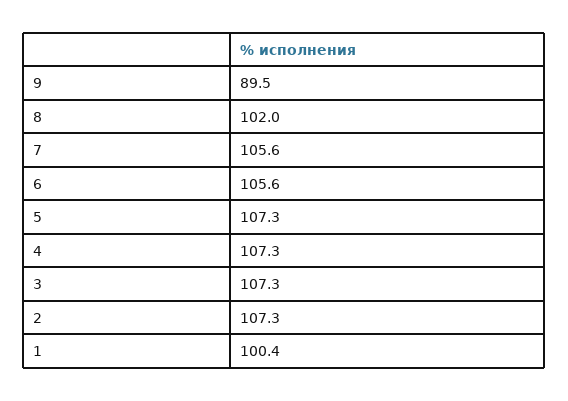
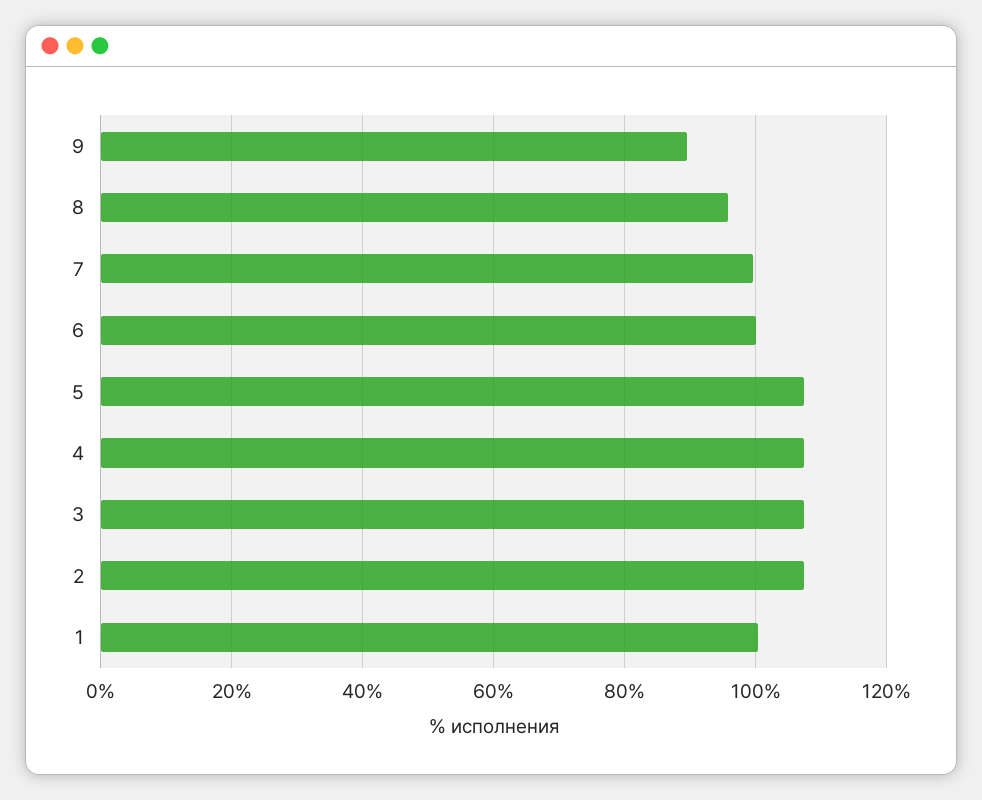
  {
    "9": 89.5,
-   "8": 102,
+   "8": 96,
-   "7": 105.6,
+   "7": 100,
-   "6": 105.6,
+   "6": 100,
    "5": 107.3,
    "4": 107.3,
    "3": 107.3,
    "2": 107.3,
    "1": 100.4
  }

